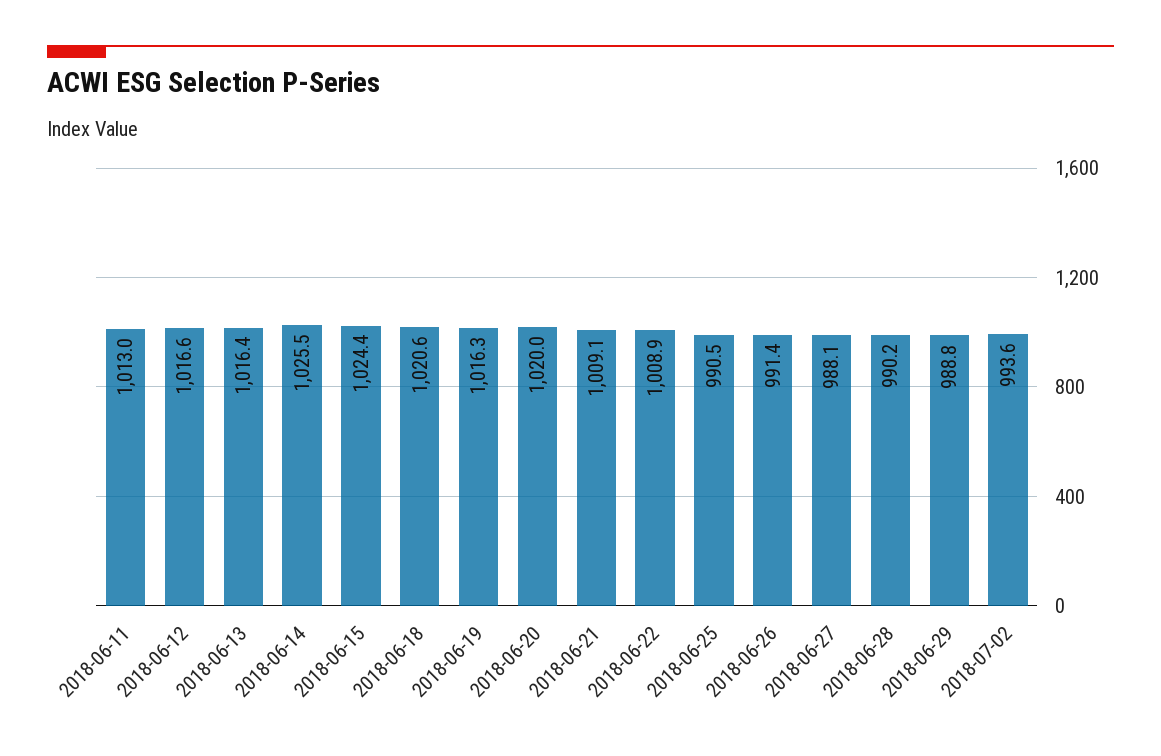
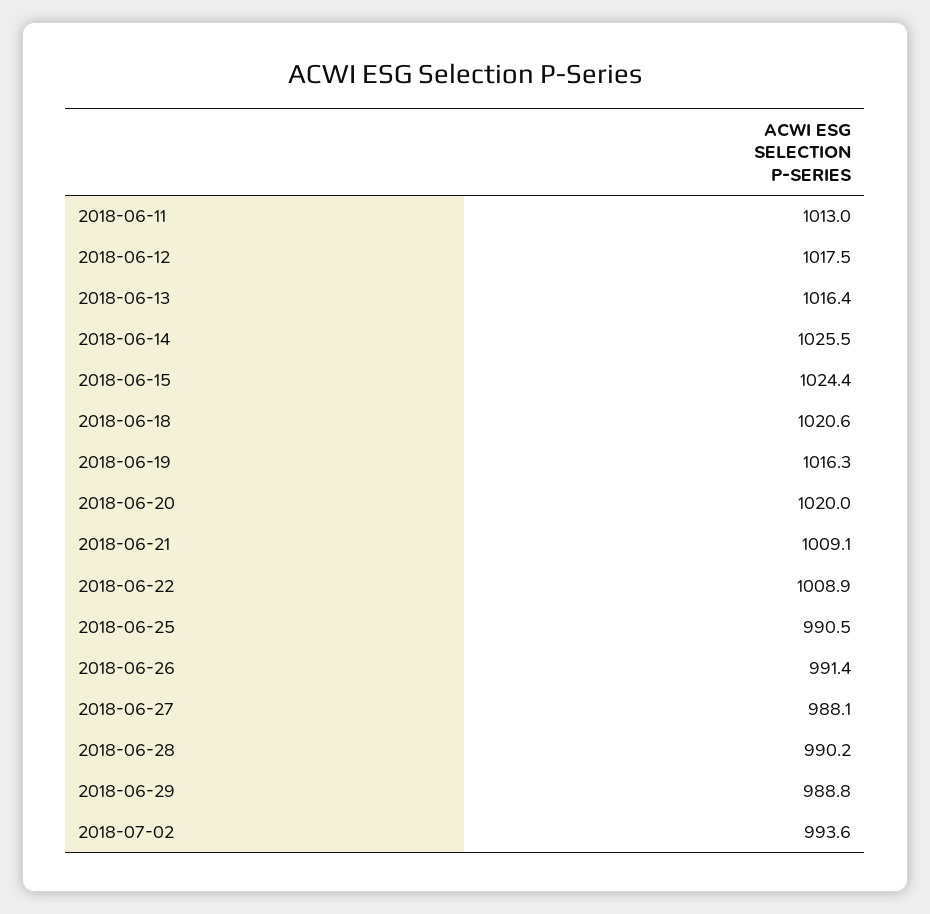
  {
    "2018-06-11": 1013,
-   "2018-06-12": 1016.6,
+   "2018-06-12": 1017.5,
    "2018-06-13": 1016.4,
    "2018-06-14": 1025.5,
    "2018-06-15": 1024.4,
    "2018-06-18": 1020.6,
    "2018-06-19": 1016.3,
    "2018-06-20": 1020,
    "2018-06-21": 1009.1,
    "2018-06-22": 1008.9,
    "2018-06-25": 990.5,
    "2018-06-26": 991.4,
    "2018-06-27": 988.1,
    "2018-06-28": 990.2,
    "2018-06-29": 988.8,
    "2018-07-02": 993.6
  }

